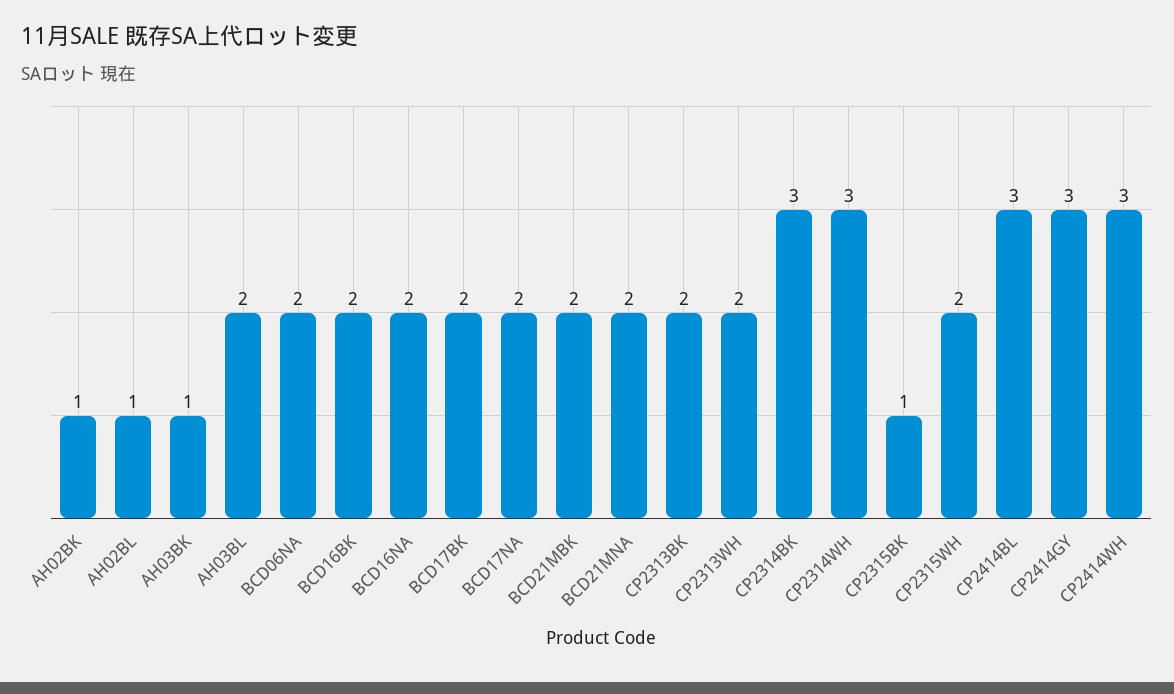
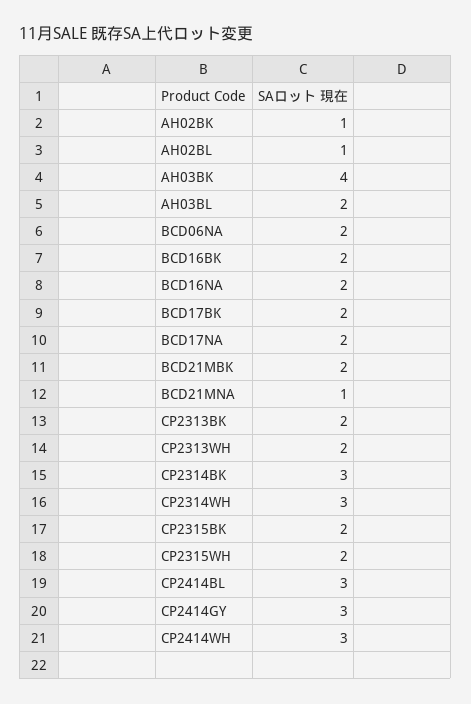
  {
    "AH02BK": 1,
    "AH02BL": 1,
-   "AH03BK": 1,
+   "AH03BK": 4,
    "AH03BL": 2,
    "BCD06NA": 2,
    "BCD16BK": 2,
    "BCD16NA": 2,
    "BCD17BK": 2,
    "BCD17NA": 2,
    "BCD21MBK": 2,
-   "BCD21MNA": 2,
+   "BCD21MNA": 1,
    "CP2313BK": 2,
    "CP2313WH": 2,
    "CP2314BK": 3,
    "CP2314WH": 3,
-   "CP2315BK": 1,
+   "CP2315BK": 2,
    "CP2315WH": 2,
    "CP2414BL": 3,
    "CP2414GY": 3,
    "CP2414WH": 3
  }

